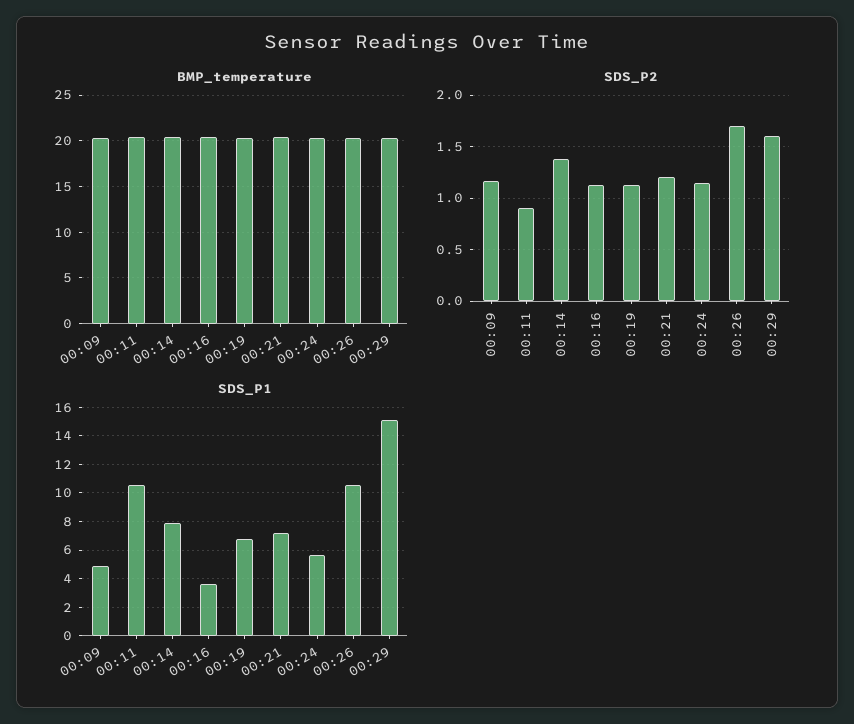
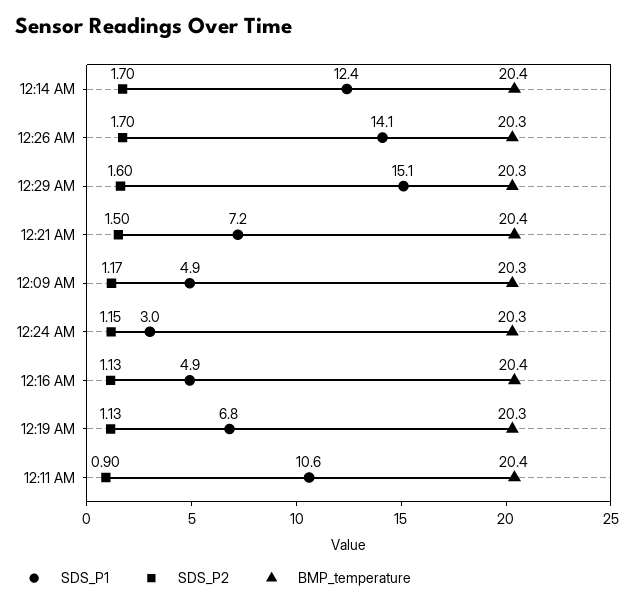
  {
    "BMP_temperature": {
      "00:09": 20.3,
      "00:11": 20.4,
      "00:14": 20.4,
      "00:16": 20.4,
      "00:19": 20.3,
      "00:21": 20.4,
      "00:24": 20.3,
      "00:26": 20.3,
      "00:29": 20.3
    },
    "SDS_P2": {
      "00:09": 1.17,
      "00:11": 0.9,
-     "00:14": 1.4,
+     "00:14": 1.7,
      "00:16": 1.13,
      "00:19": 1.13,
-     "00:21": 1.2,
+     "00:21": 1.5,
      "00:24": 1.15,
      "00:26": 1.7,
      "00:29": 1.6
    },
    "SDS_P1": {
      "00:09": 4.9,
      "00:11": 10.6,
-     "00:14": 8,
+     "00:14": 12.4,
-     "00:16": 3.5,
+     "00:16": 4.9,
      "00:19": 6.8,
      "00:21": 7.2,
-     "00:24": 5.5,
+     "00:24": 3,
-     "00:26": 10.5,
+     "00:26": 14.1,
      "00:29": 15.1
    }
  }

